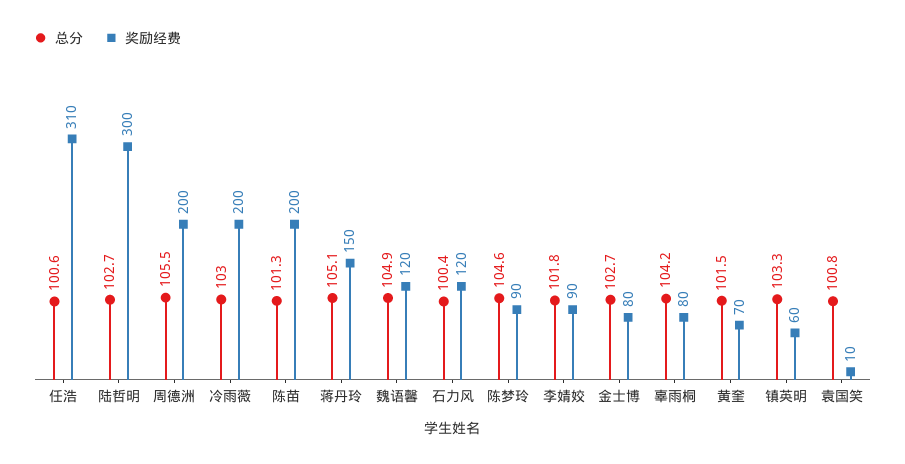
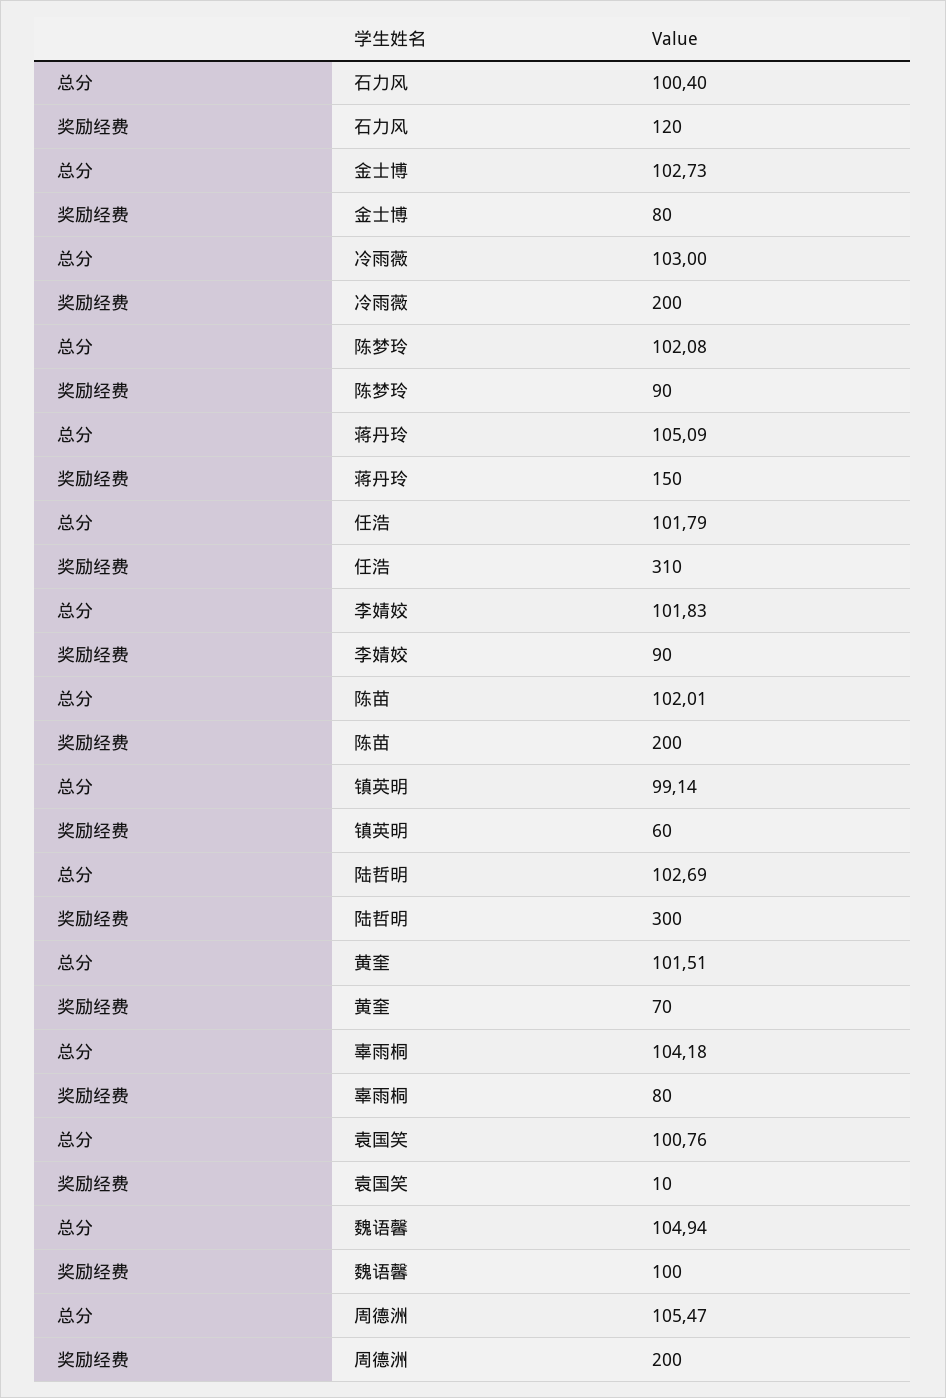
  {
    "总分": {
-     "任浩": 100.6,
+     "任浩": 101.79,
      "陆哲明": 102.69,
      "周德洲": 105.47,
      "冷雨薇": 103,
-     "陈苗": 101.3,
+     "陈苗": 102.01,
      "蒋丹玲": 105.09,
      "魏语馨": 104.94,
      "石力风": 100.4,
-     "陈梦玲": 104.6,
+     "陈梦玲": 102.08,
      "李婧姣": 101.83,
      "金士博": 102.73,
      "辜雨桐": 104.18,
      "黄奎": 101.51,
-     "镇英明": 103.3,
+     "镇英明": 99.14,
      "袁国笑": 100.76
    },
    "奖励经费": {
      "任浩": 310,
      "陆哲明": 300,
      "周德洲": 200,
      "冷雨薇": 200,
      "陈苗": 200,
      "蒋丹玲": 150,
-     "魏语馨": 120,
+     "魏语馨": 100,
      "石力风": 120,
      "陈梦玲": 90,
      "李婧姣": 90,
      "金士博": 80,
      "辜雨桐": 80,
      "黄奎": 70,
      "镇英明": 60,
      "袁国笑": 10
    }
  }

